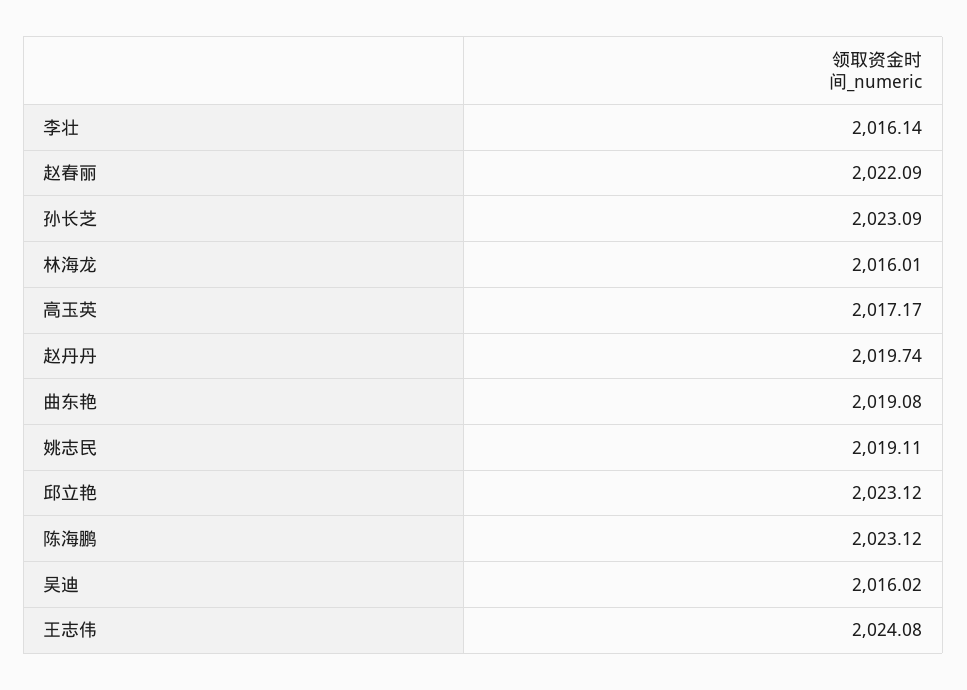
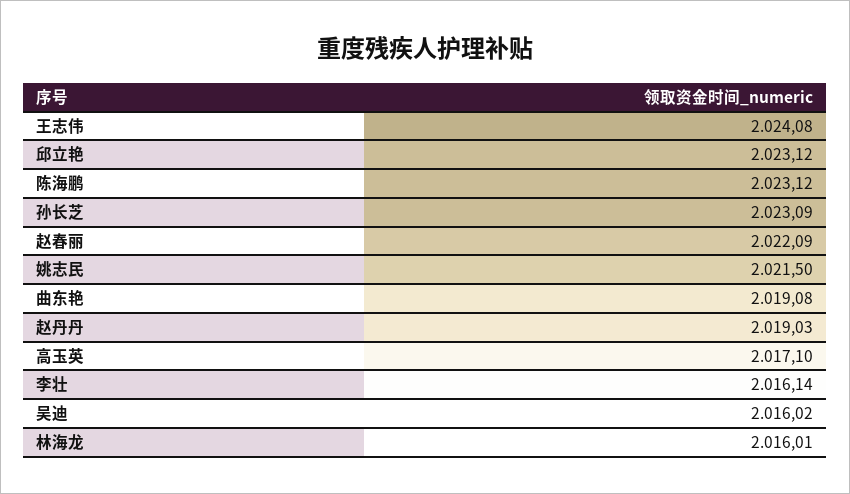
  {
    "李壮": 2016.14,
    "赵春丽": 2022.09,
    "孙长芝": 2023.09,
    "林海龙": 2016.01,
-   "高玉英": 2017.17,
+   "高玉英": 2017.1,
-   "赵丹丹": 2019.74,
+   "赵丹丹": 2019.03,
    "曲东艳": 2019.08,
-   "姚志民": 2019.11,
+   "姚志民": 2021.5,
    "邱立艳": 2023.12,
    "陈海鹏": 2023.12,
    "吴迪": 2016.02,
    "王志伟": 2024.08
  }

